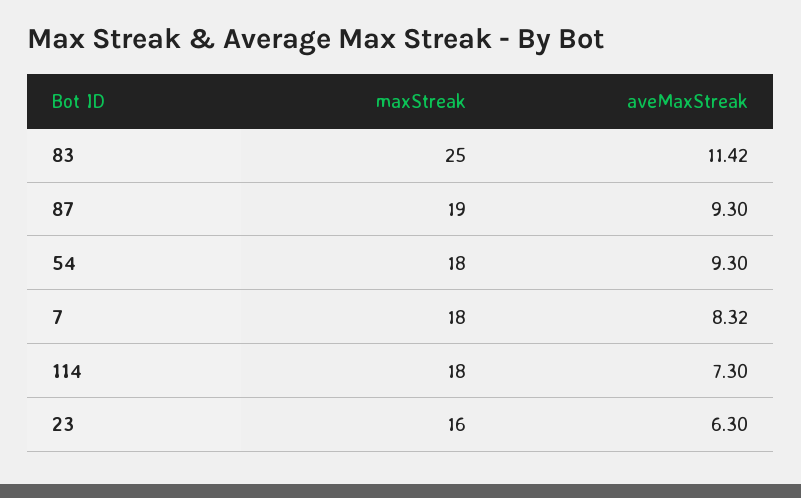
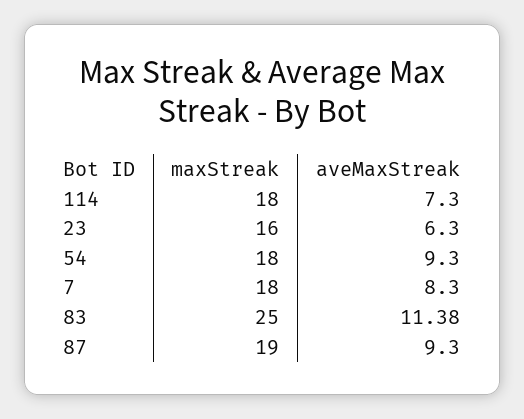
  {
    "maxStreak": {
      "83": 25,
      "87": 19,
      "54": 18,
      "7": 18,
      "114": 18,
      "23": 16
    },
    "aveMaxStreak": {
-     "83": 11.42,
+     "83": 11.38,
      "87": 9.3,
      "54": 9.3,
-     "7": 8.32,
+     "7": 8.3,
      "114": 7.3,
      "23": 6.3
    }
  }

